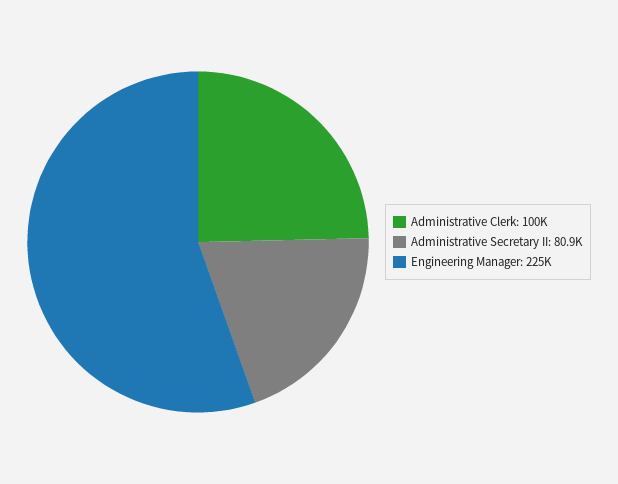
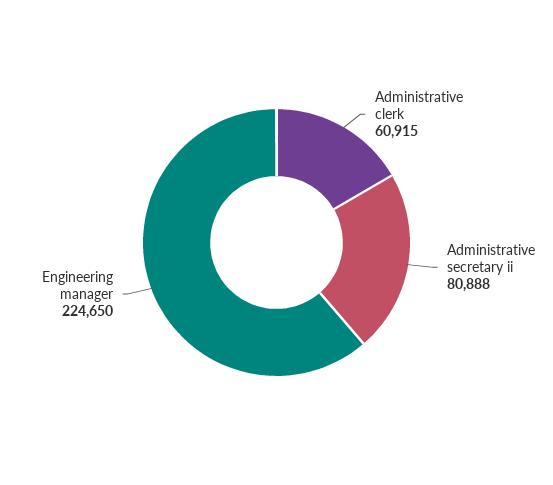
  {
-   "Administrative Clerk": 100000,
+   "Administrative Clerk": 60915,
    "Administrative Secretary II": 80888,
    "Engineering Manager": 224650
  }

